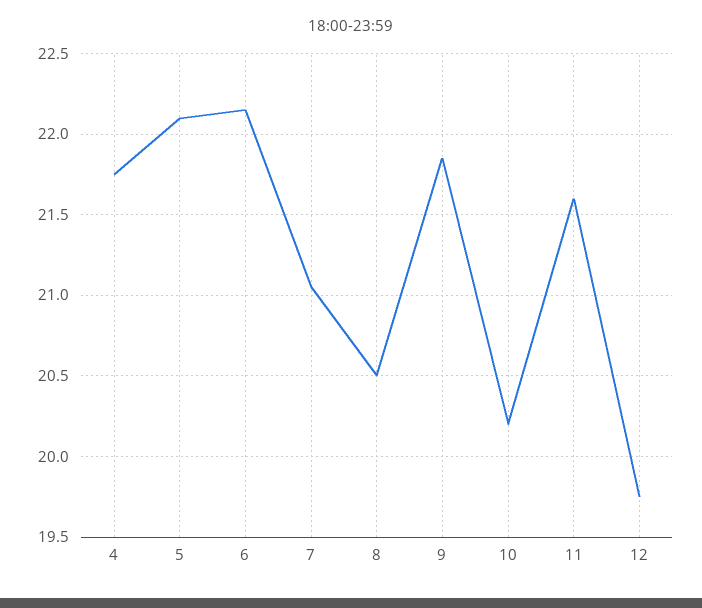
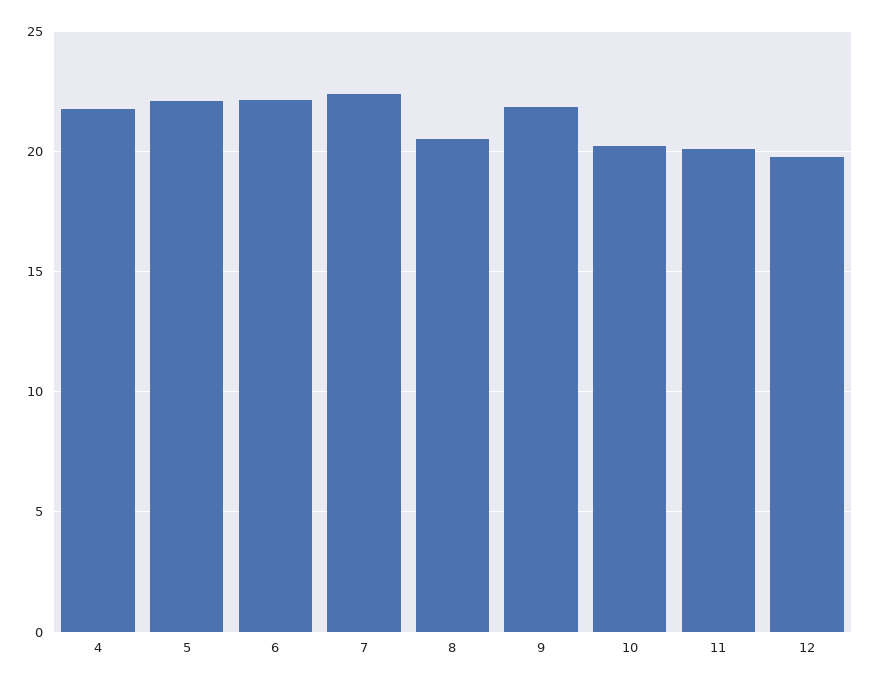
  {
    "4": 21.75,
    "5": 22.1,
    "6": 22.15,
-   "7": 21.05,
+   "7": 22.5,
    "8": 20.5,
    "9": 21.85,
    "10": 20.2,
-   "11": 21.6,
+   "11": 20,
    "12": 19.75
  }

